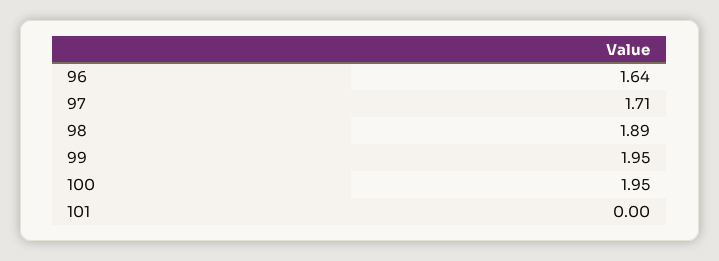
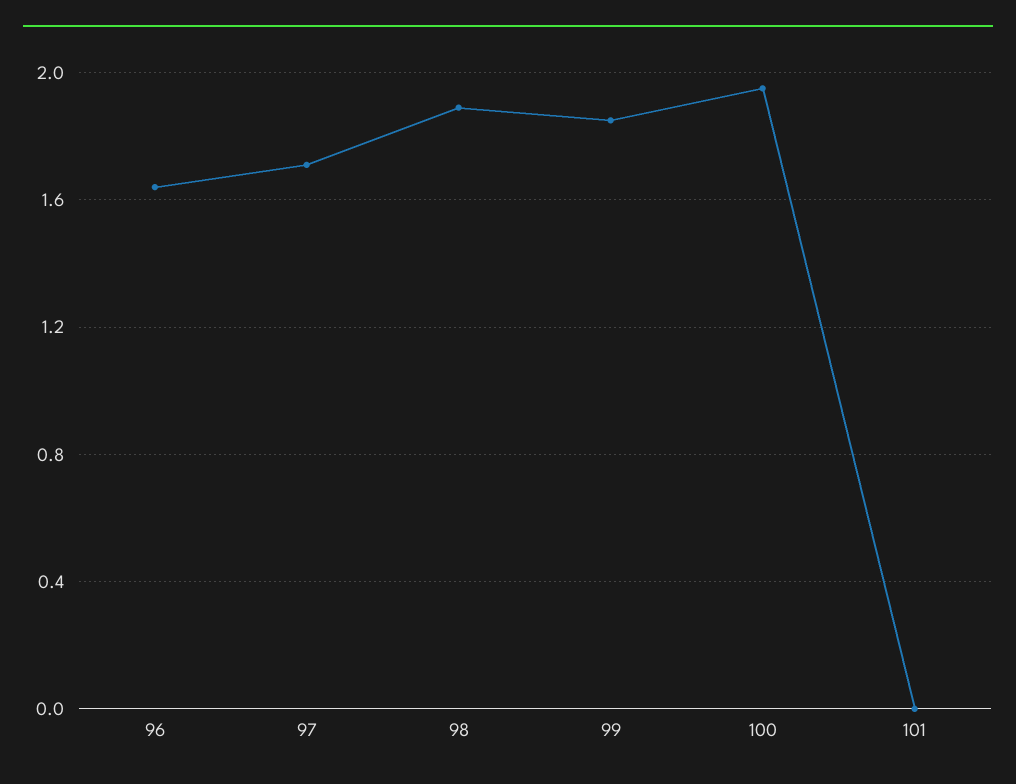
  {
    "96": 1.64,
    "97": 1.71,
    "98": 1.89,
-   "99": 1.95,
+   "99": 1.85,
    "100": 1.95,
    "101": 0
  }

